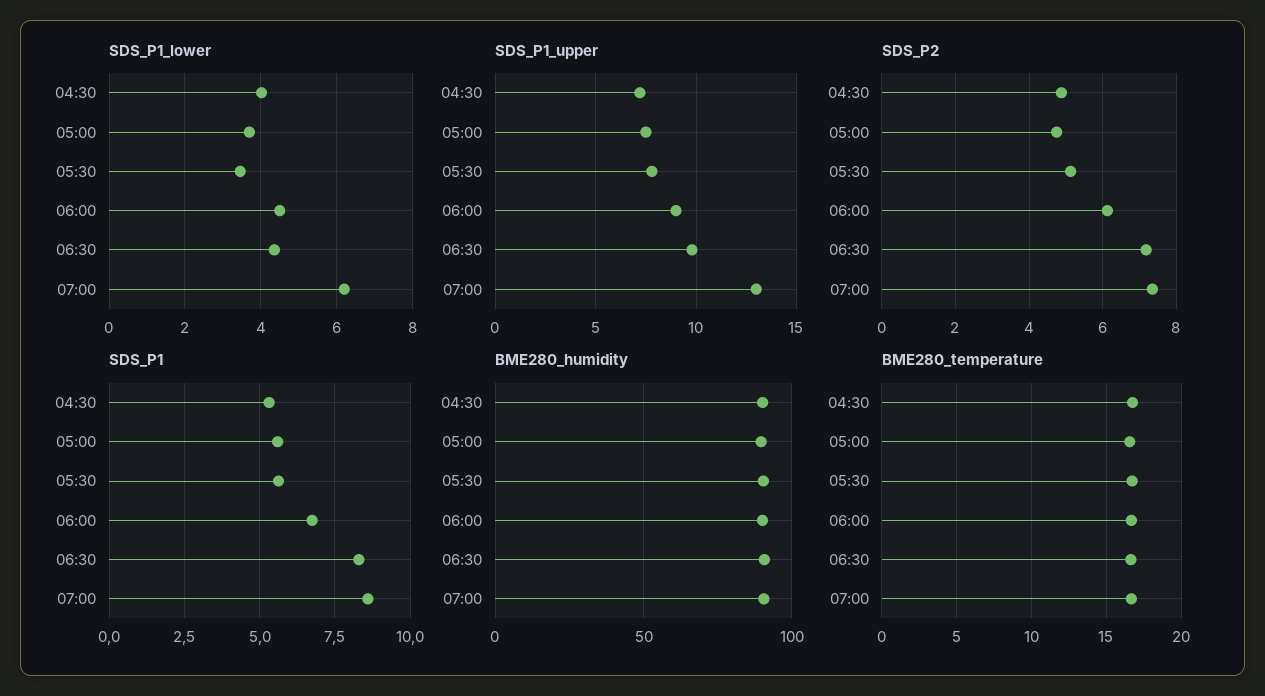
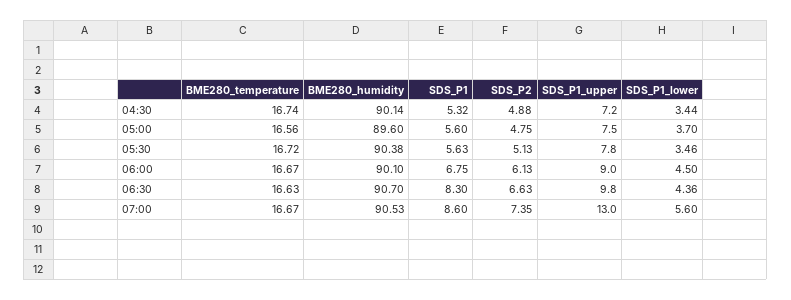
  {
    "SDS_P1_lower": {
-     "04:30": 4,
+     "04:30": 3.44,
      "05:00": 3.7,
      "05:30": 3.46,
      "06:00": 4.5,
      "06:30": 4.36,
-     "07:00": 6.2
+     "07:00": 5.6
    },
    "SDS_P1_upper": {
      "04:30": 7.2,
      "05:00": 7.5,
      "05:30": 7.8,
      "06:00": 9,
      "06:30": 9.8,
      "07:00": 13
    },
    "SDS_P2": {
      "04:30": 4.88,
      "05:00": 4.75,
      "05:30": 5.13,
      "06:00": 6.13,
-     "06:30": 7.2,
+     "06:30": 6.63,
      "07:00": 7.35
    },
    "SDS_P1": {
      "04:30": 5.32,
      "05:00": 5.6,
      "05:30": 5.63,
      "06:00": 6.75,
      "06:30": 8.3,
      "07:00": 8.6
    },
    "BME280_humidity": {
      "04:30": 90.14,
      "05:00": 89.6,
      "05:30": 90.38,
      "06:00": 90.1,
      "06:30": 90.7,
      "07:00": 90.53
    },
    "BME280_temperature": {
      "04:30": 16.74,
      "05:00": 16.56,
      "05:30": 16.72,
      "06:00": 16.67,
      "06:30": 16.63,
      "07:00": 16.67
    }
  }

